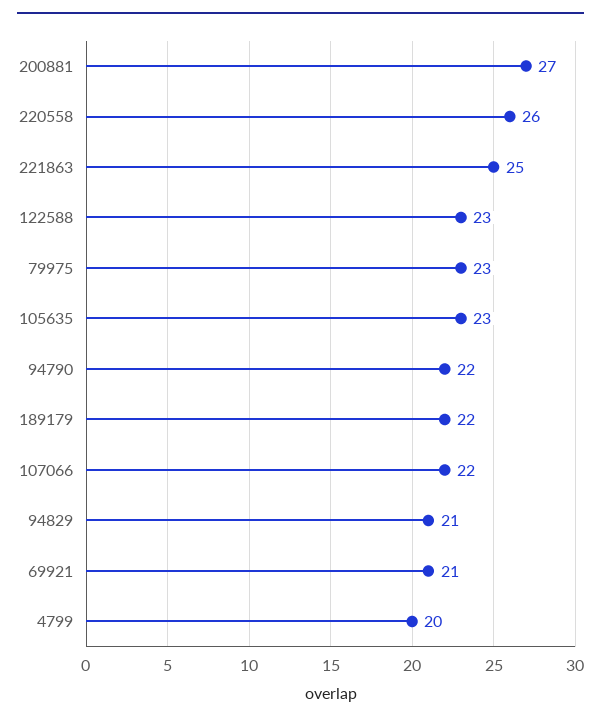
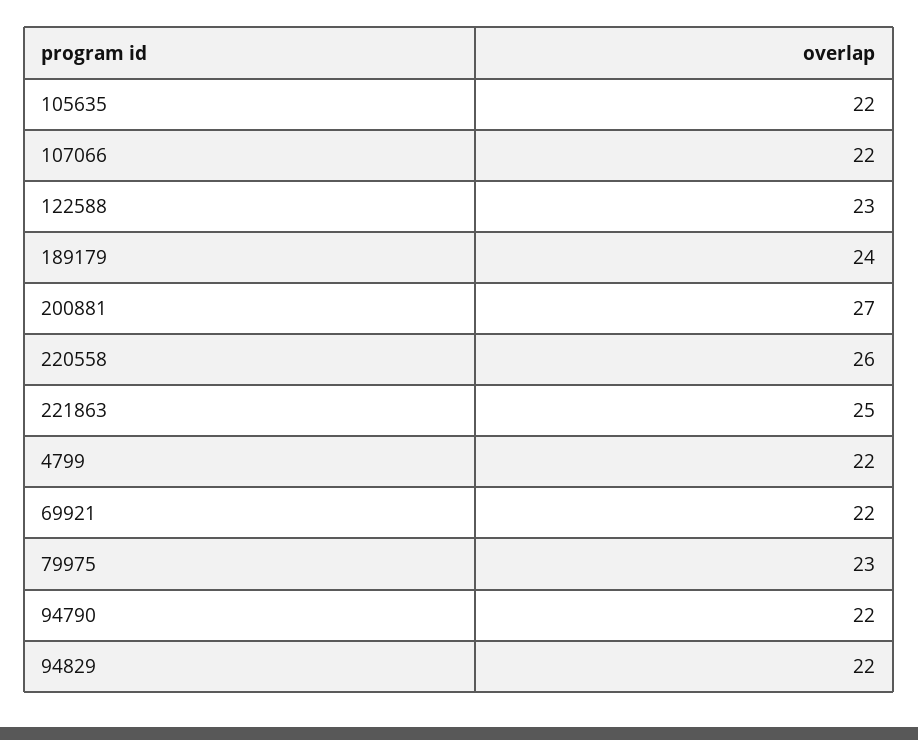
  {
    "200881": 27,
    "220558": 26,
    "221863": 25,
    "122588": 23,
    "79975": 23,
-   "105635": 23,
+   "105635": 22,
    "94790": 22,
-   "189179": 22,
+   "189179": 24,
    "107066": 22,
-   "94829": 21,
+   "94829": 22,
-   "69921": 21,
+   "69921": 22,
-   "4799": 20
+   "4799": 22
  }

